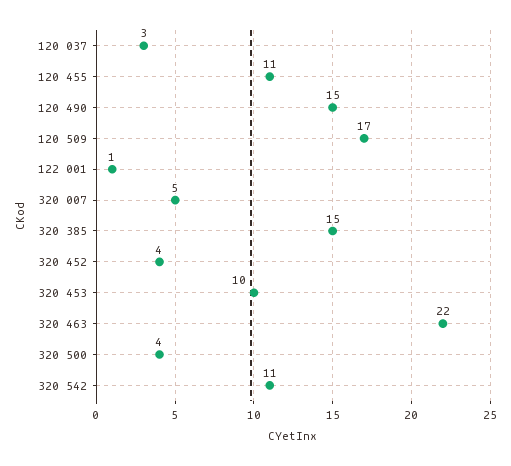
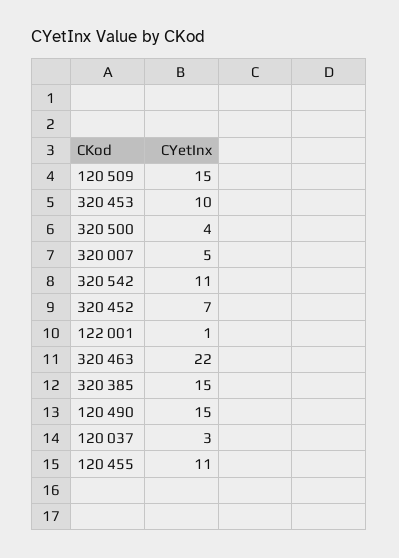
  {
    "120 037": 3,
    "120 455": 11,
    "120 490": 15,
-   "120 509": 17,
+   "120 509": 15,
    "122 001": 1,
    "320 007": 5,
    "320 385": 15,
-   "320 452": 4,
+   "320 452": 7,
    "320 453": 10,
    "320 463": 22,
    "320 500": 4,
    "320 542": 11
  }

